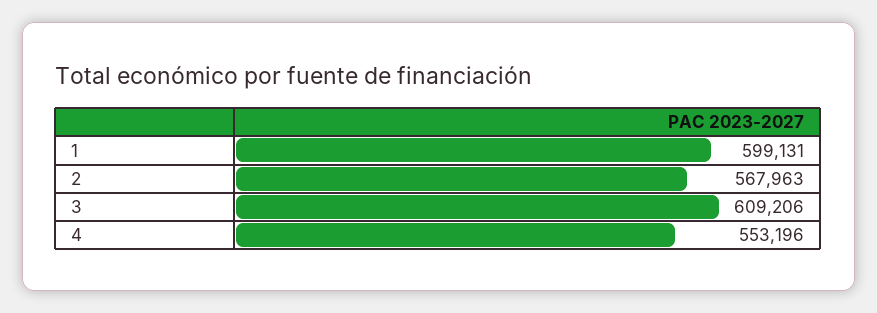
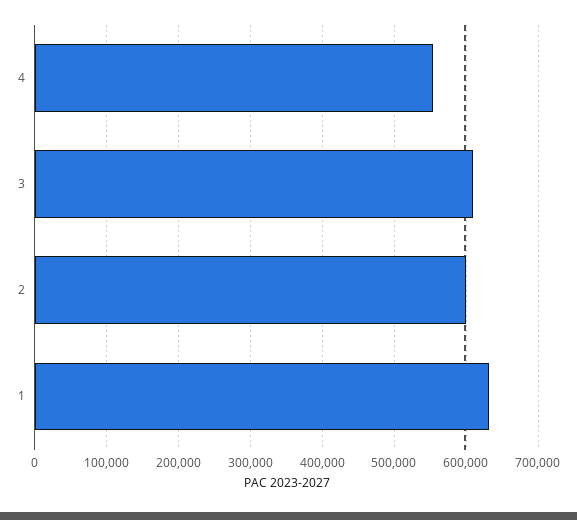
  {
-   "1": 599131,
+   "1": 630000,
-   "2": 567963,
+   "2": 600000,
    "3": 609206,
    "4": 553196
  }

